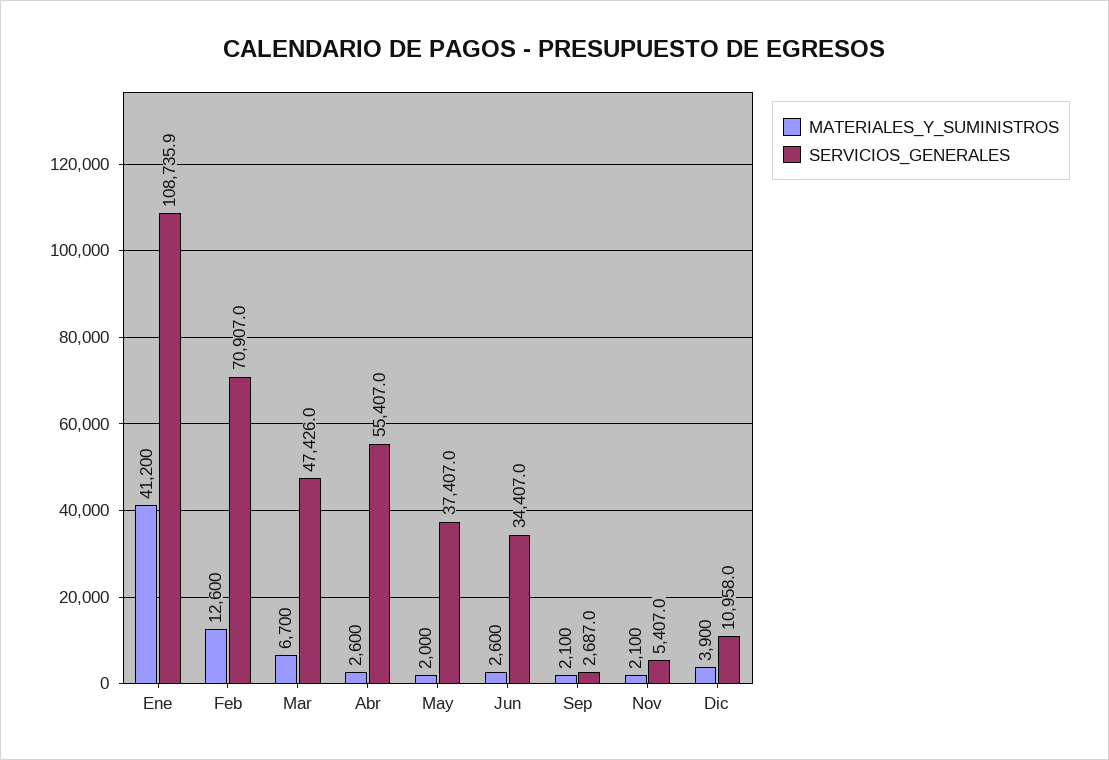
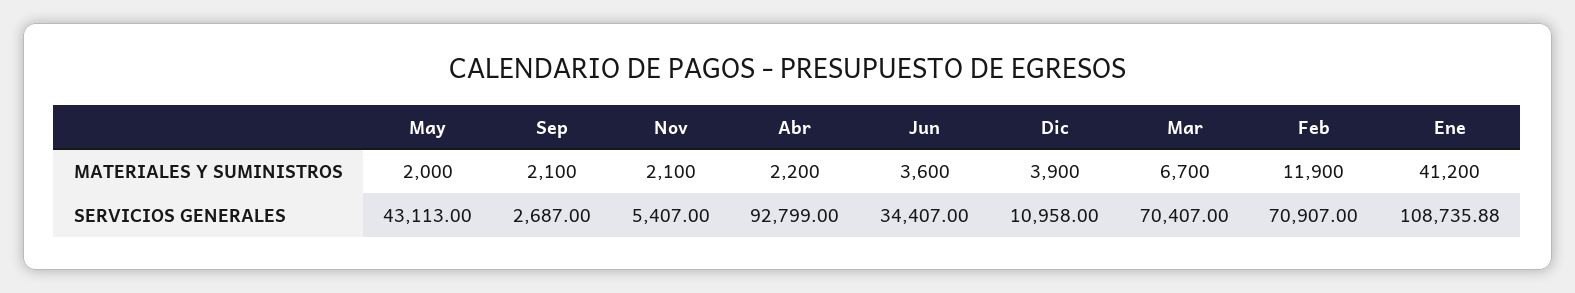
  {
    "MATERIALES_Y_SUMINISTROS": {
      "Ene": 41200,
-     "Feb": 12600,
+     "Feb": 11900,
      "Mar": 6700,
-     "Abr": 2600,
+     "Abr": 2200,
      "May": 2000,
-     "Jun": 2600,
+     "Jun": 3600,
      "Sep": 2100,
      "Nov": 2100,
      "Dic": 3900
    },
    "SERVICIOS_GENERALES": {
      "Ene": 108735.88,
      "Feb": 70907,
-     "Mar": 47426,
+     "Mar": 70407,
-     "Abr": 55407,
+     "Abr": 92799,
-     "May": 37407,
+     "May": 43113,
      "Jun": 34407,
      "Sep": 2687,
      "Nov": 5407,
      "Dic": 10958
    }
  }

